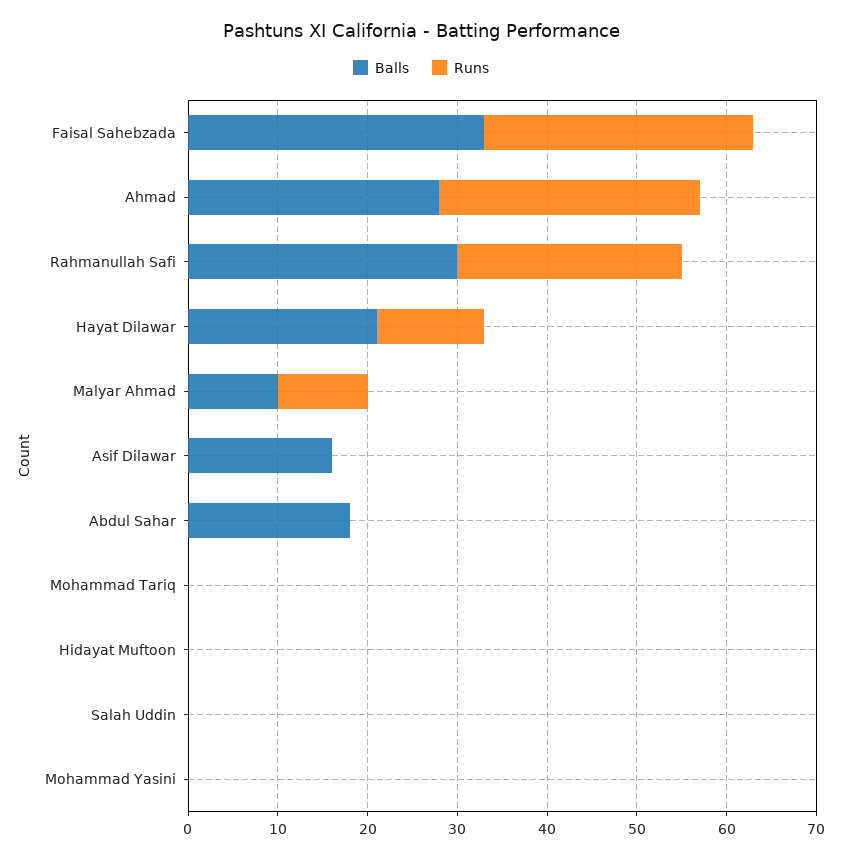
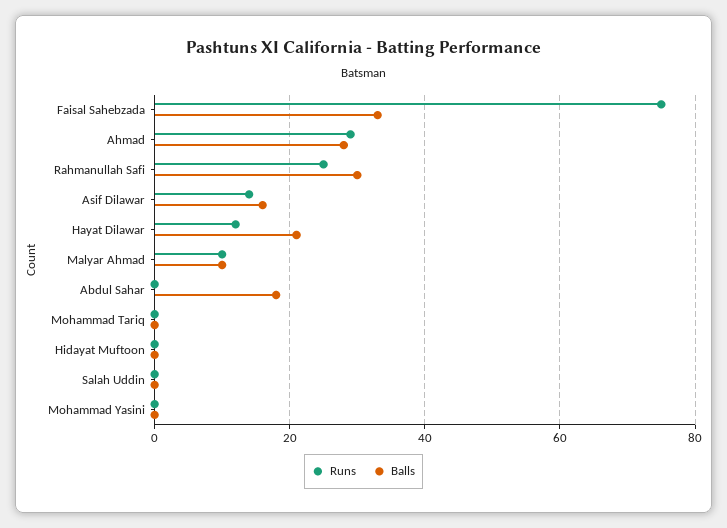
  {
    "Balls": {
      "Faisal Sahebzada": 33,
      "Ahmad": 28,
      "Rahmanullah Safi": 30,
      "Hayat Dilawar": 21,
      "Malyar Ahmad": 10,
      "Asif Dilawar": 16,
      "Abdul Sahar": 18,
      "Mohammad Tariq": 0,
      "Hidayat Muftoon": 0,
      "Salah Uddin": 0,
      "Mohammad Yasini": 0
    },
    "Runs": {
-     "Faisal Sahebzada": 30,
+     "Faisal Sahebzada": 75,
      "Ahmad": 29,
      "Rahmanullah Safi": 25,
      "Hayat Dilawar": 12,
      "Malyar Ahmad": 10,
-     "Asif Dilawar": 0,
+     "Asif Dilawar": 15,
      "Abdul Sahar": 0,
      "Mohammad Tariq": 0,
      "Hidayat Muftoon": 0,
      "Salah Uddin": 0,
      "Mohammad Yasini": 0
    }
  }

